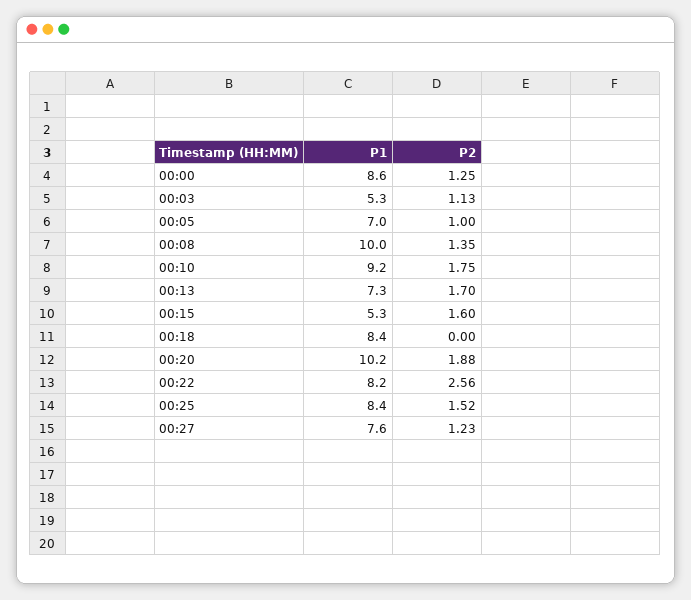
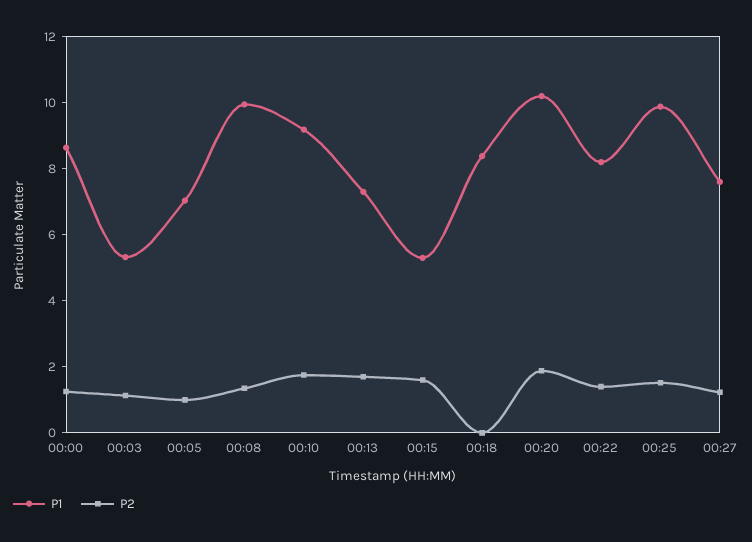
  {
    "P1": {
      "00:00": 8.6,
      "00:03": 5.3,
      "00:05": 7,
      "00:08": 10,
      "00:10": 9.2,
      "00:13": 7.3,
      "00:15": 5.3,
      "00:18": 8.4,
      "00:20": 10.2,
      "00:22": 8.2,
-     "00:25": 8.4,
+     "00:25": 10,
      "00:27": 7.6
    },
    "P2": {
      "00:00": 1.25,
      "00:03": 1.13,
      "00:05": 1,
      "00:08": 1.35,
      "00:10": 1.75,
      "00:13": 1.7,
      "00:15": 1.6,
      "00:18": 0,
      "00:20": 1.88,
-     "00:22": 2.56,
+     "00:22": 1.5,
      "00:25": 1.52,
      "00:27": 1.23
    }
  }

